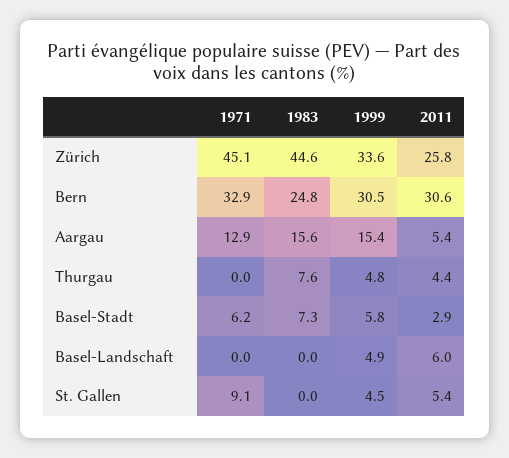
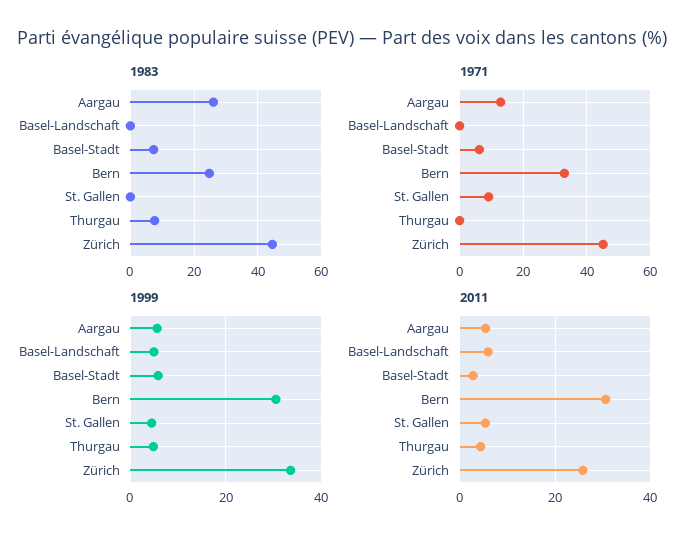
  {
    "1971": {
      "Zürich": 45.1,
      "Bern": 32.9,
      "Aargau": 12.9,
      "Thurgau": 0,
      "Basel-Stadt": 6.2,
      "Basel-Landschaft": 0,
      "St. Gallen": 9.1
    },
    "1983": {
      "Zürich": 44.6,
      "Bern": 24.8,
-     "Aargau": 15.6,
+     "Aargau": 26,
      "Thurgau": 7.6,
      "Basel-Stadt": 7.3,
      "Basel-Landschaft": 0,
      "St. Gallen": 0
    },
    "1999": {
      "Zürich": 33.6,
      "Bern": 30.5,
-     "Aargau": 15.4,
+     "Aargau": 6,
      "Thurgau": 4.8,
      "Basel-Stadt": 5.8,
      "Basel-Landschaft": 4.9,
      "St. Gallen": 4.5
    },
    "2011": {
      "Zürich": 25.8,
      "Bern": 30.6,
      "Aargau": 5.4,
      "Thurgau": 4.4,
      "Basel-Stadt": 2.9,
      "Basel-Landschaft": 6,
      "St. Gallen": 5.4
    }
  }

